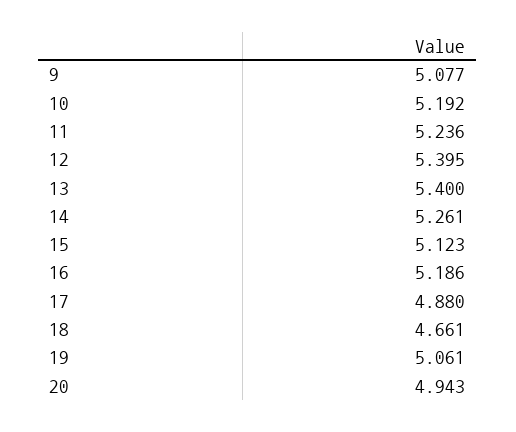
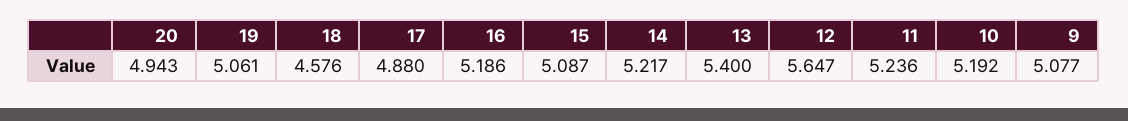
  {
    "9": 5.077,
    "10": 5.192,
    "11": 5.236,
-   "12": 5.395,
+   "12": 5.647,
    "13": 5.4,
-   "14": 5.261,
+   "14": 5.217,
-   "15": 5.123,
+   "15": 5.087,
    "16": 5.186,
    "17": 4.88,
-   "18": 4.661,
+   "18": 4.576,
    "19": 5.061,
    "20": 4.943
  }

